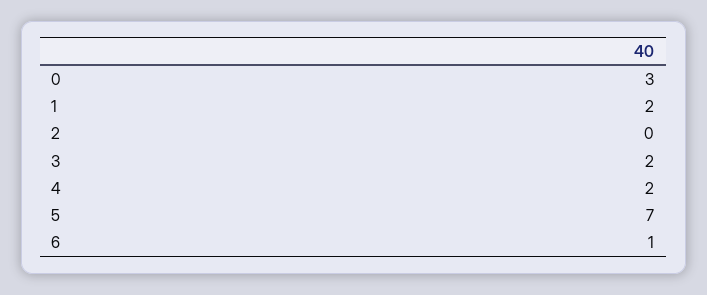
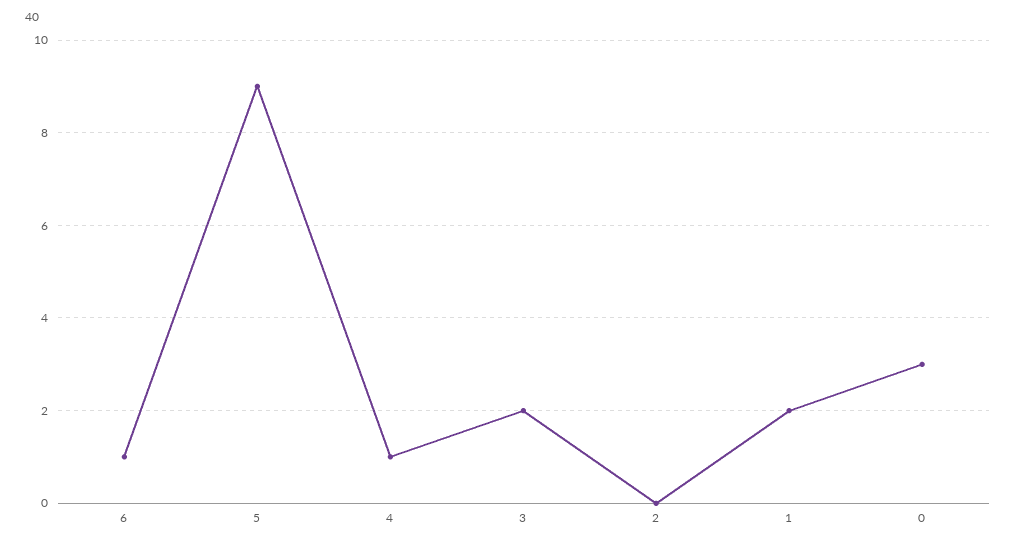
  {
    "0": 3,
    "1": 2,
    "2": 0,
    "3": 2,
-   "4": 2,
+   "4": 1,
-   "5": 7,
+   "5": 9,
    "6": 1
  }

